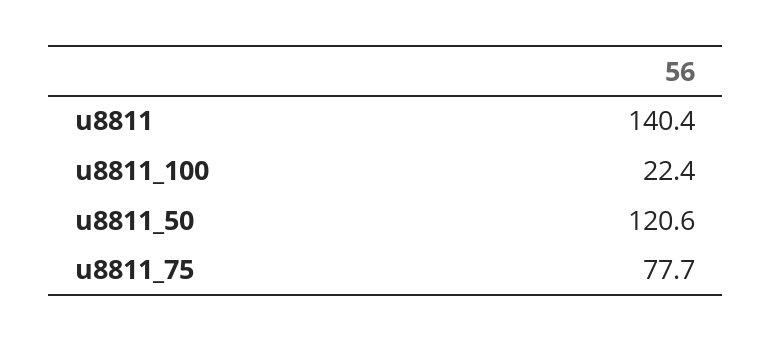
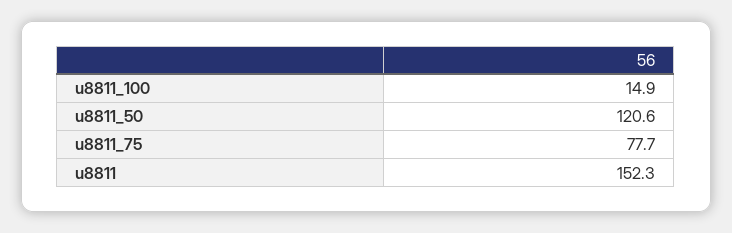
  {
-   "u8811": 140.4,
+   "u8811": 152.3,
-   "u8811_100": 22.4,
+   "u8811_100": 14.9,
    "u8811_50": 120.6,
    "u8811_75": 77.7
  }

